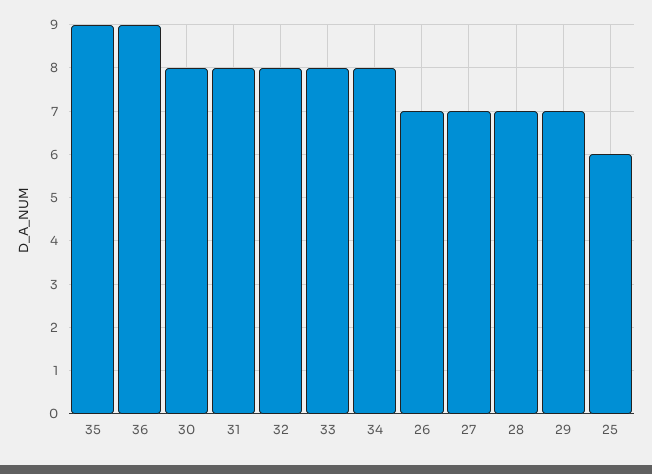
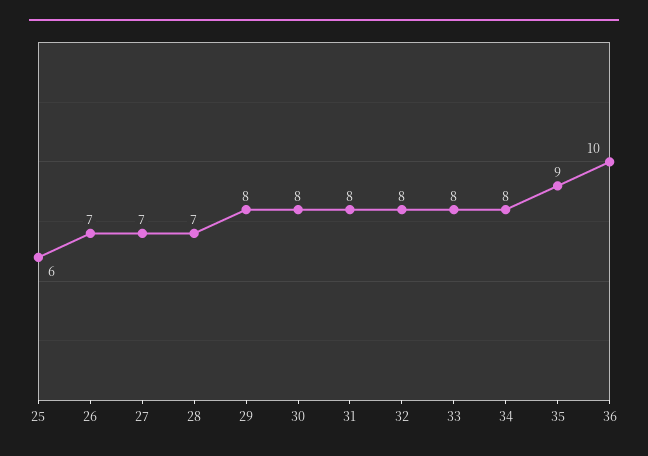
  {
    "35": 9,
-   "36": 9,
+   "36": 10,
    "30": 8,
    "31": 8,
    "32": 8,
    "33": 8,
    "34": 8,
    "26": 7,
    "27": 7,
    "28": 7,
-   "29": 7,
+   "29": 8,
    "25": 6
  }

